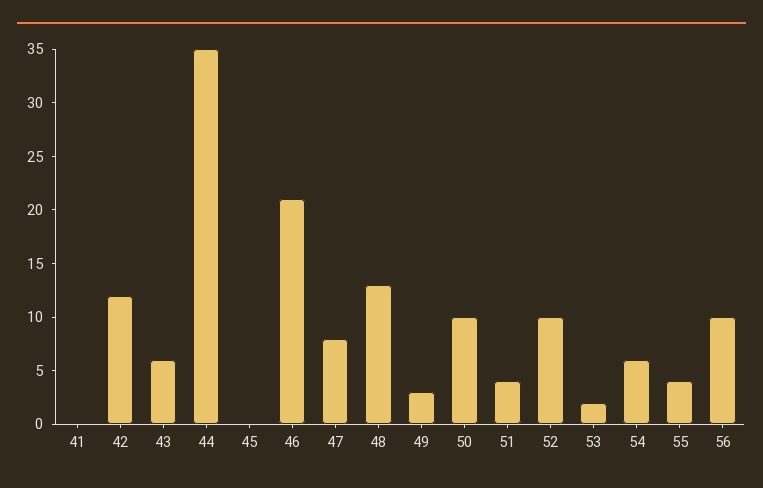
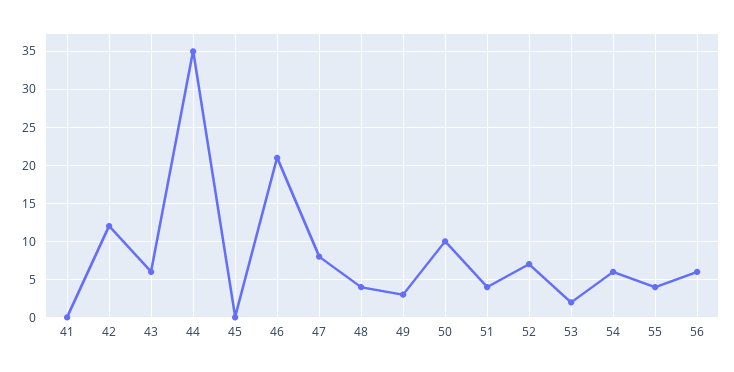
  {
    "41": 0,
    "42": 12,
    "43": 6,
    "44": 35,
    "45": 0,
    "46": 21,
    "47": 8,
-   "48": 13,
+   "48": 4,
    "49": 3,
    "50": 10,
    "51": 4,
-   "52": 10,
+   "52": 7,
    "53": 2,
    "54": 6,
    "55": 4,
-   "56": 10
+   "56": 6
  }

